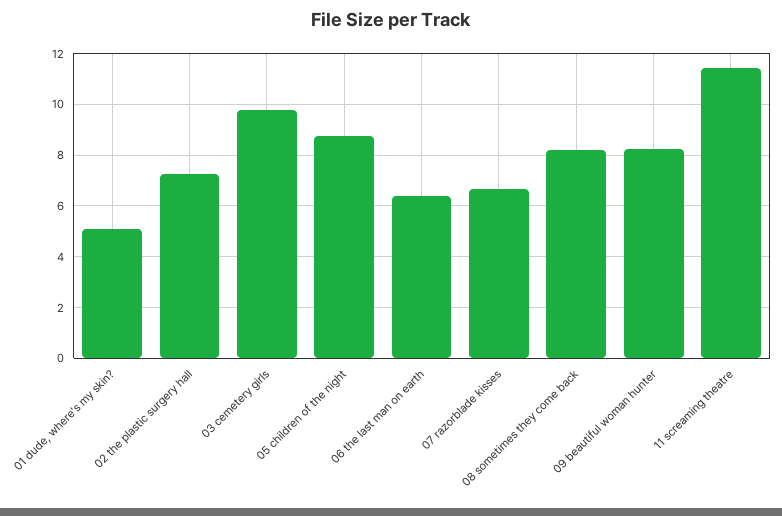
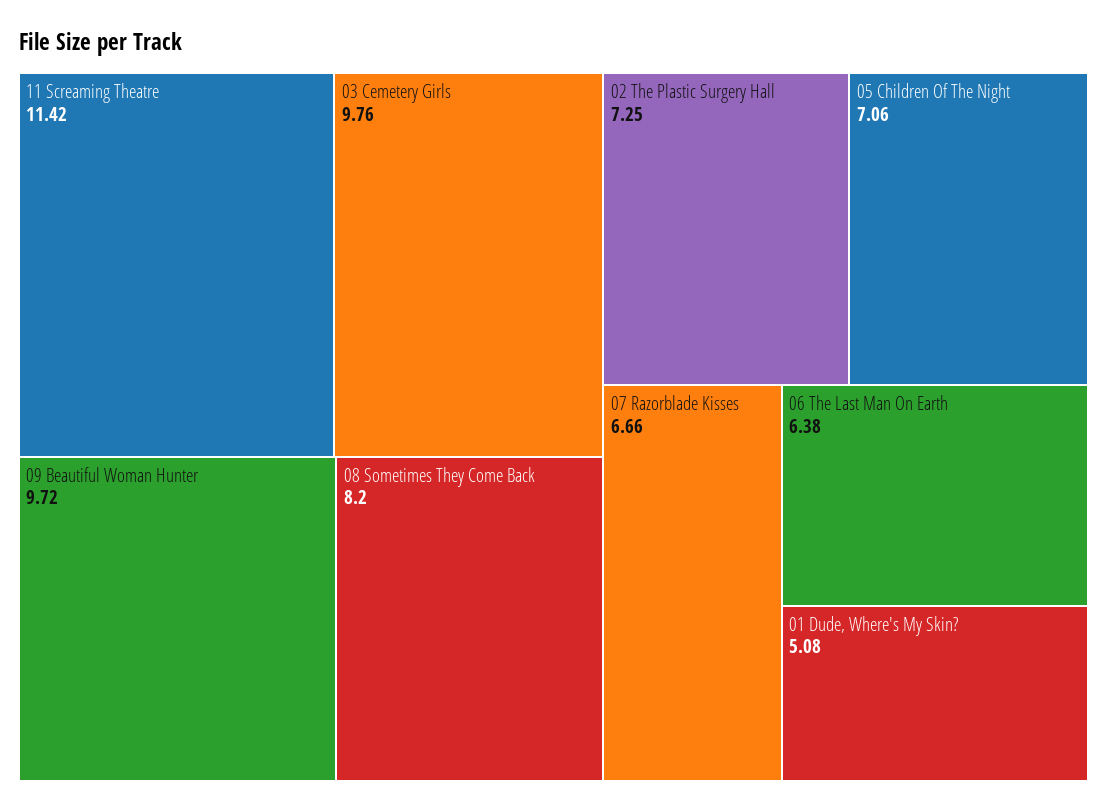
  {
    "01 dude, where's my skin?": 5.08,
    "02 the plastic surgery hall": 7.25,
    "03 cemetery girls": 9.76,
-   "05 children of the night": 8.75,
+   "05 children of the night": 7.06,
    "06 the last man on earth": 6.38,
    "07 razorblade kisses": 6.66,
    "08 sometimes they come back": 8.2,
-   "09 beautiful woman hunter": 8.25,
+   "09 beautiful woman hunter": 9.72,
    "11 screaming theatre": 11.42
  }

